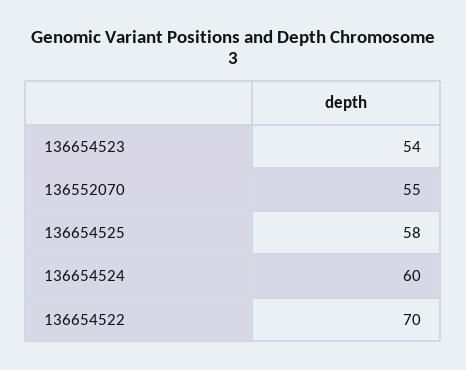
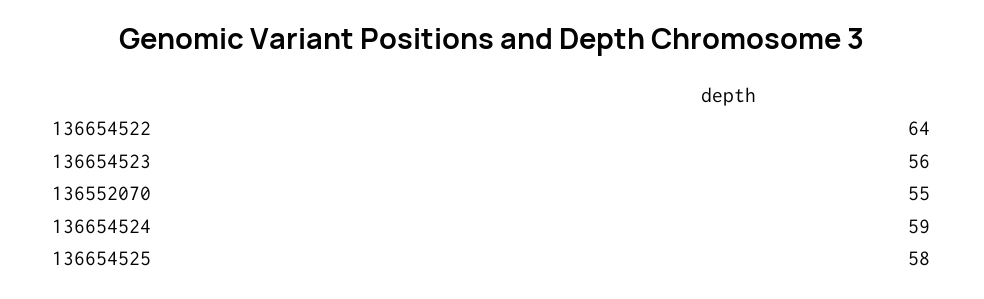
  {
-   "136654523": 54,
+   "136654523": 56,
    "136552070": 55,
    "136654525": 58,
-   "136654524": 60,
+   "136654524": 59,
-   "136654522": 70
+   "136654522": 64
  }

